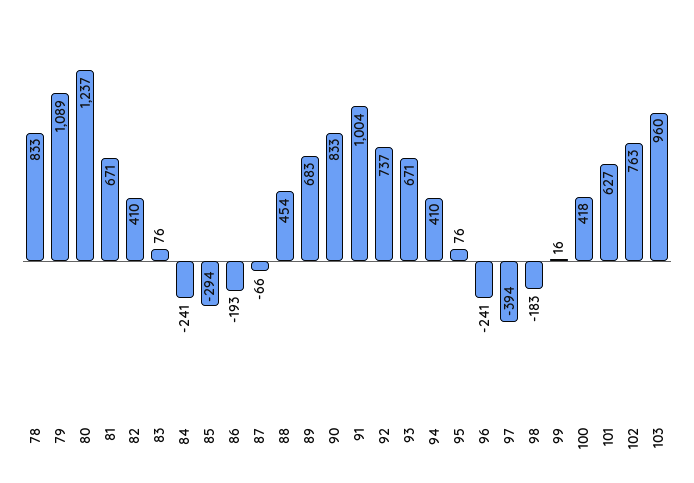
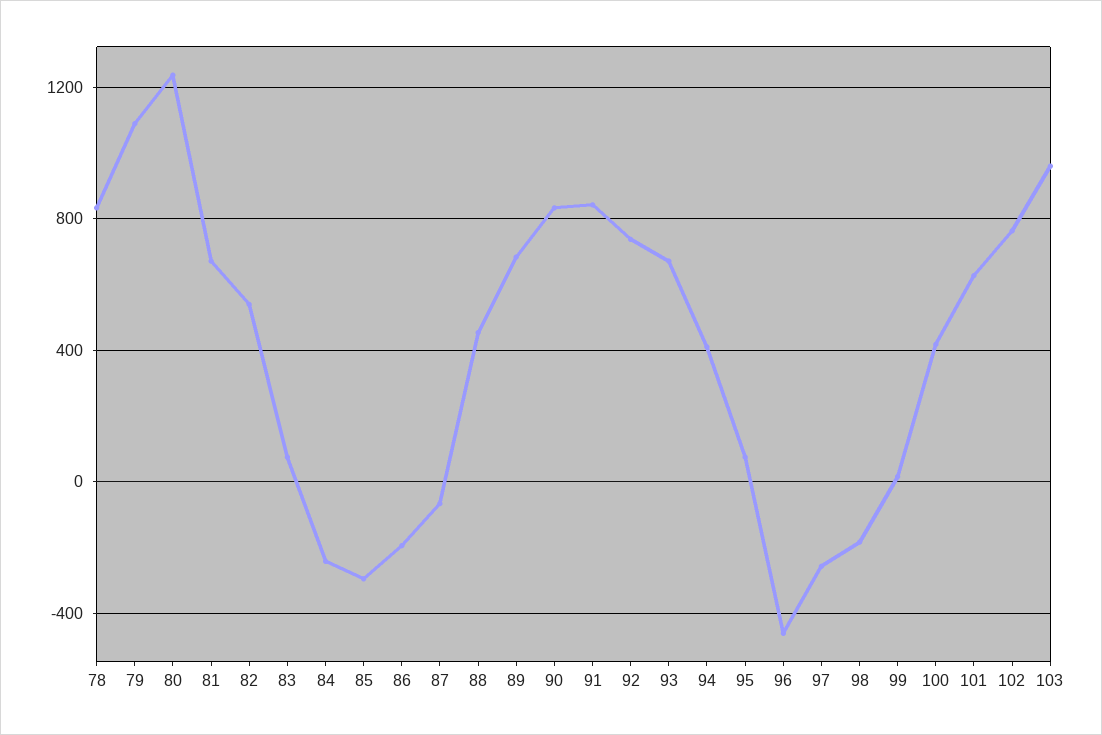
  {
    "78": 833,
    "79": 1089,
    "80": 1237,
    "81": 671,
-   "82": 410,
+   "82": 550,
    "83": 76,
    "84": -241,
    "85": -294,
    "86": -193,
    "87": -66,
    "88": 454,
    "89": 683,
    "90": 833,
-   "91": 1004,
+   "91": 850,
    "92": 737,
    "93": 671,
    "94": 410,
    "95": 76,
-   "96": -241,
+   "96": -450,
-   "97": -394,
+   "97": -250,
    "98": -183,
    "99": 16,
    "100": 418,
    "101": 627,
    "102": 763,
    "103": 960
  }

